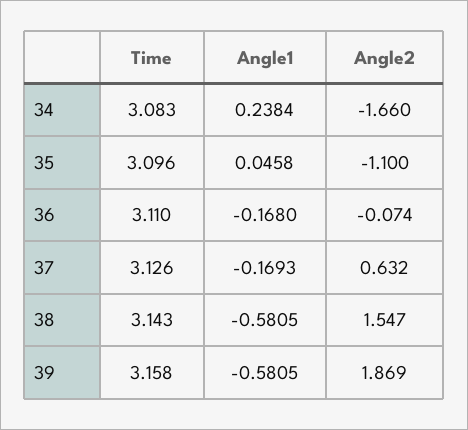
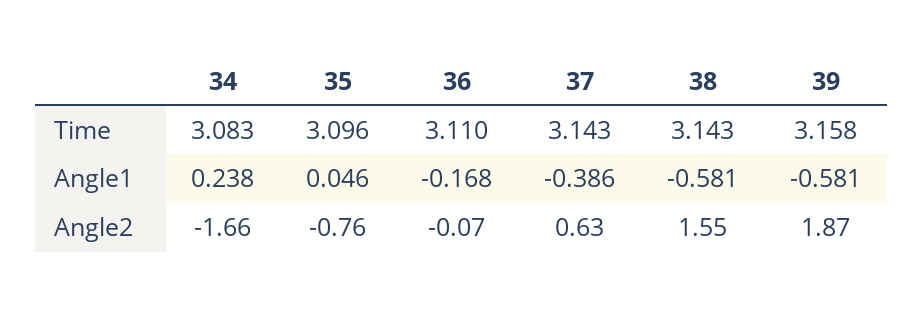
  {
    "Time": {
      "34": 3.083,
      "35": 3.096,
      "36": 3.11,
-     "37": 3.126,
+     "37": 3.143,
      "38": 3.143,
      "39": 3.158
    },
    "Angle1": {
      "34": 0.2384,
      "35": 0.0458,
      "36": -0.168,
-     "37": -0.1693,
+     "37": -0.386,
      "38": -0.5805,
      "39": -0.5805
    },
    "Angle2": {
      "34": -1.66,
-     "35": -1.1,
+     "35": -0.76,
      "36": -0.074,
      "37": 0.632,
      "38": 1.547,
      "39": 1.869
    }
  }

